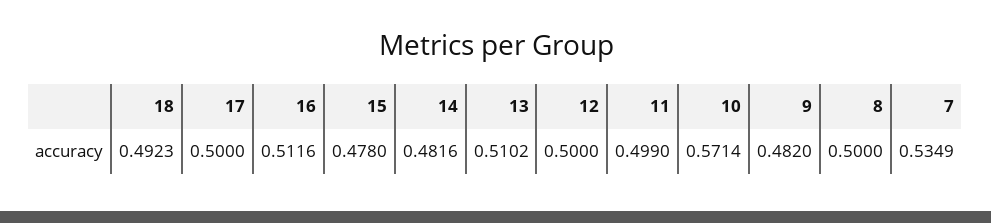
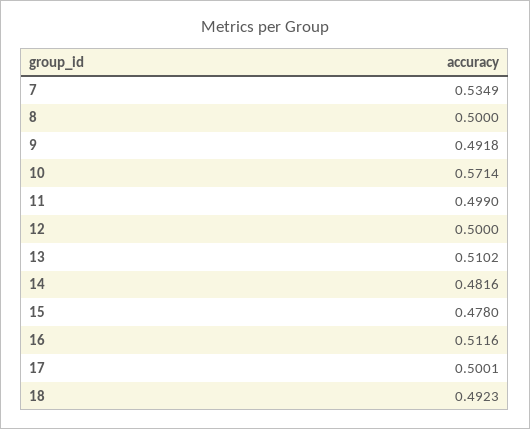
  {
    "18": 0.4923,
-   "17": 0.5,
+   "17": 0.5001,
    "16": 0.5116,
    "15": 0.478,
    "14": 0.4816,
    "13": 0.5102,
    "12": 0.5,
    "11": 0.499,
    "10": 0.5714,
-   "9": 0.482,
+   "9": 0.4918,
    "8": 0.5,
    "7": 0.5349
  }

